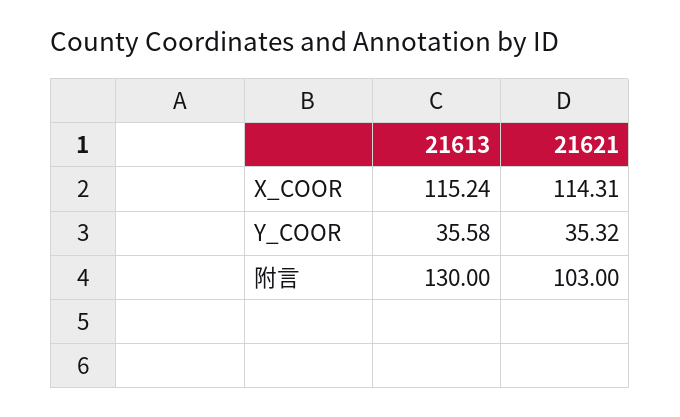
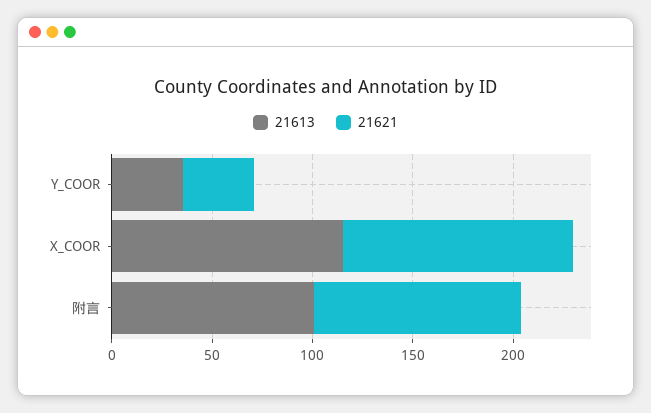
  {
    "21613": {
      "X_COOR": 115.24,
      "Y_COOR": 35.58,
-     "附言": 130
+     "附言": 100
    },
    "21621": {
      "X_COOR": 114.31,
      "Y_COOR": 35.32,
      "附言": 103
    }
  }

